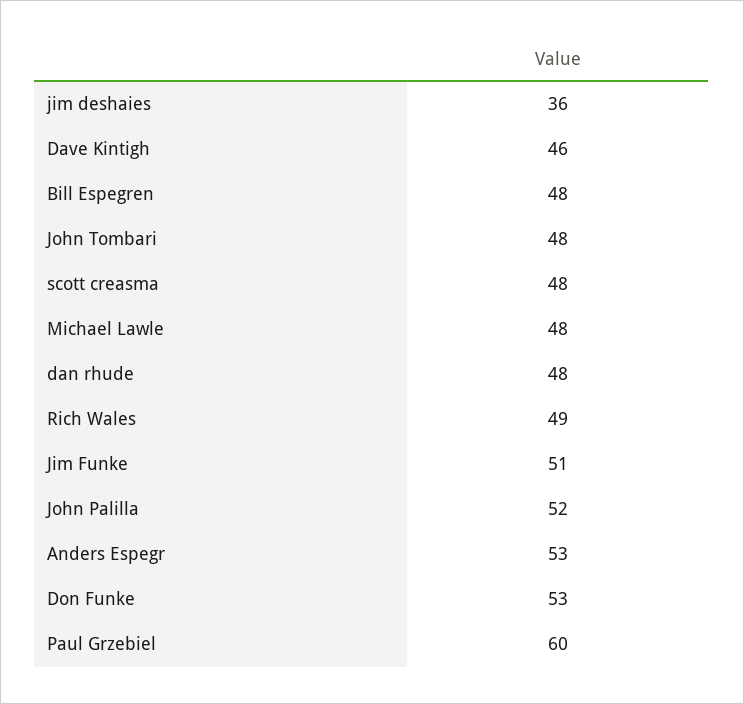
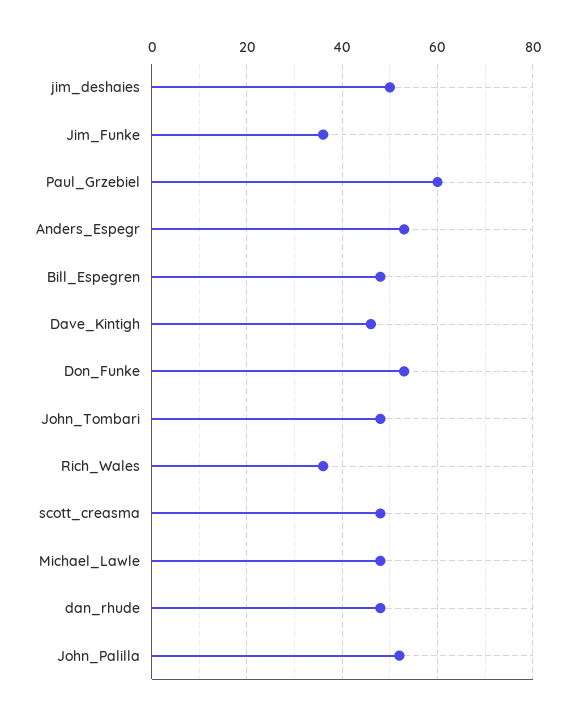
  {
-   "jim deshaies": 36,
+   "jim deshaies": 50,
    "Dave Kintigh": 46,
    "Bill Espegren": 48,
    "John Tombari": 48,
    "scott creasma": 48,
    "Michael Lawle": 48,
    "dan rhude": 48,
-   "Rich Wales": 49,
+   "Rich Wales": 35,
-   "Jim Funke": 51,
+   "Jim Funke": 35,
    "John Palilla": 52,
    "Anders Espegr": 53,
    "Don Funke": 53,
    "Paul Grzebiel": 60
  }

